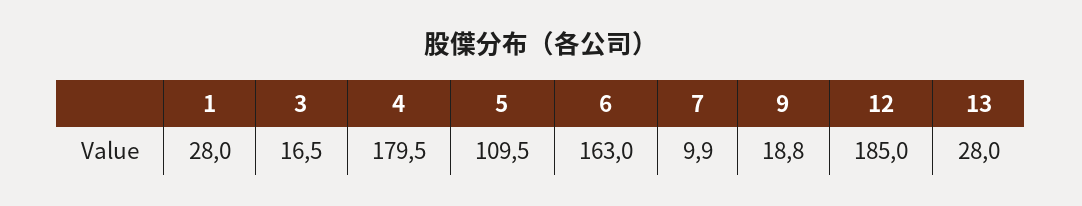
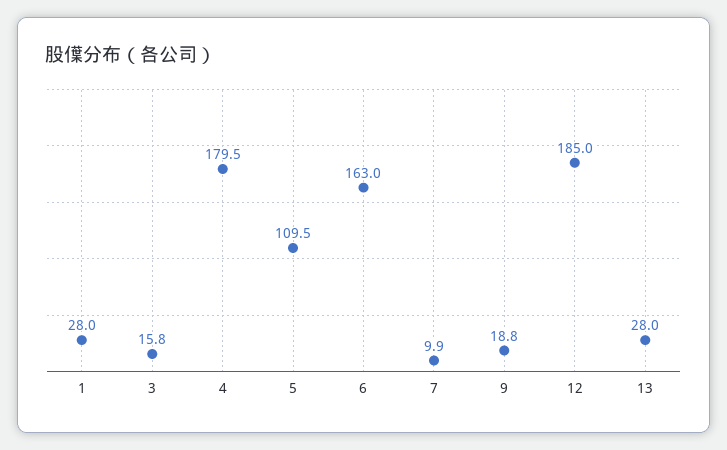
  {
    "1": 28,
-   "3": 16.5,
+   "3": 15.8,
    "4": 179.5,
    "5": 109.5,
    "6": 163,
    "7": 9.9,
    "9": 18.8,
    "12": 185,
    "13": 28
  }

